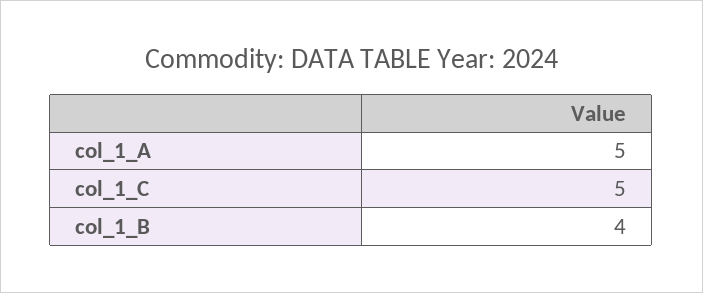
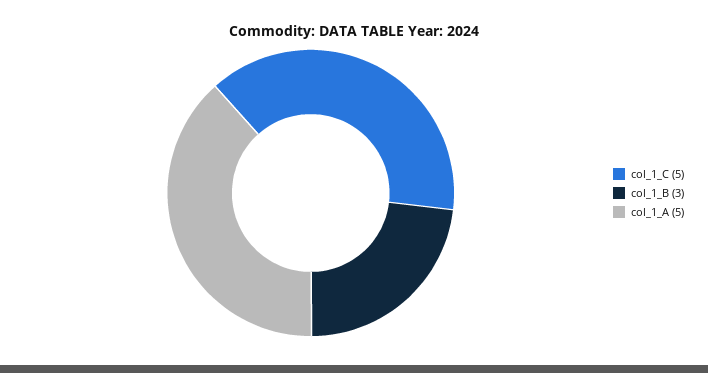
  {
    "col_1_A": 5,
    "col_1_C": 5,
-   "col_1_B": 4
+   "col_1_B": 3
  }

